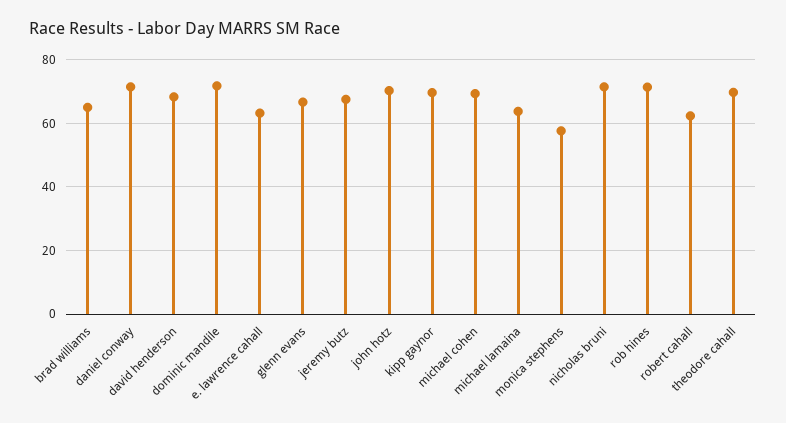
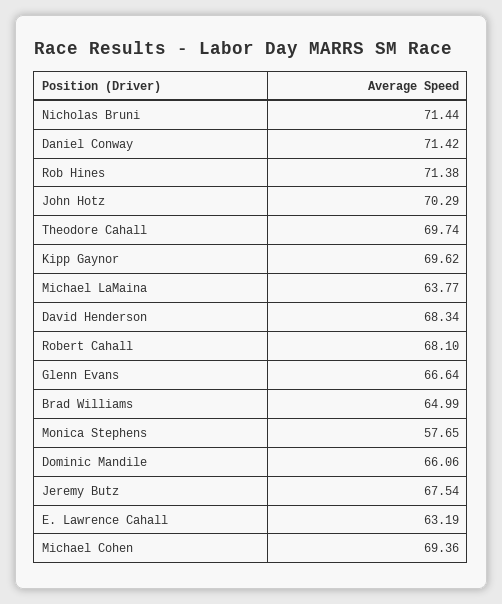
  {
    "brad williams": 64.99,
    "daniel conway": 71.42,
    "david henderson": 68.34,
-   "dominic mandile": 72,
+   "dominic mandile": 66.06,
    "e. lawrence cahall": 63.19,
    "glenn evans": 66.64,
    "jeremy butz": 67.54,
    "john hotz": 70.29,
    "kipp gaynor": 69.62,
    "michael cohen": 69.36,
    "michael lamaina": 63.77,
    "monica stephens": 57.65,
    "nicholas bruni": 71.44,
    "rob hines": 71.38,
-   "robert cahall": 62,
+   "robert cahall": 68.1,
    "theodore cahall": 69.74
  }

